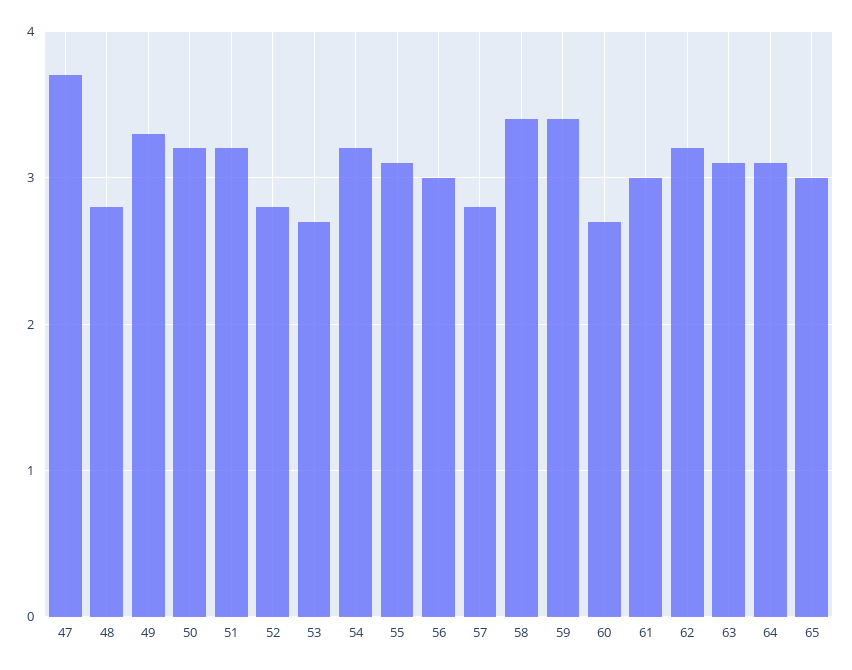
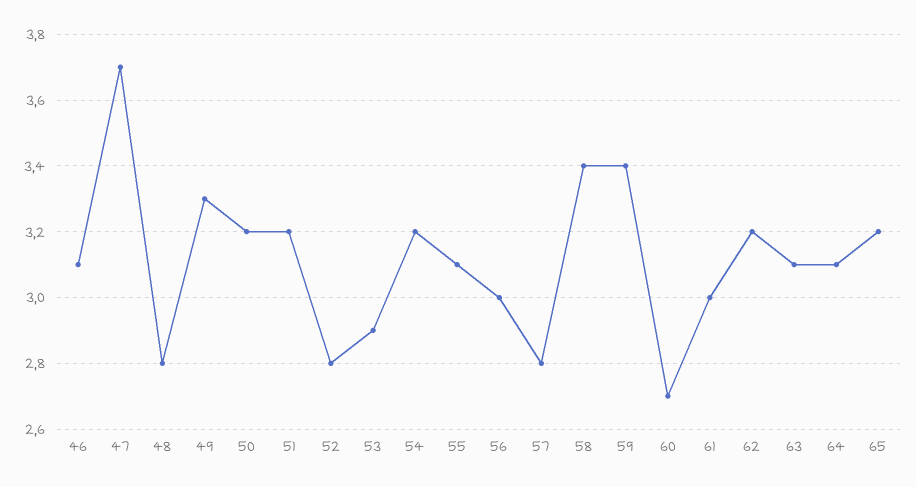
  {
    "47": 3.7,
    "48": 2.8,
    "49": 3.3,
    "50": 3.2,
    "51": 3.2,
    "52": 2.8,
-   "53": 2.7,
+   "53": 2.9,
    "54": 3.2,
    "55": 3.1,
    "56": 3,
    "57": 2.8,
    "58": 3.4,
    "59": 3.4,
    "60": 2.7,
    "61": 3,
    "62": 3.2,
    "63": 3.1,
    "64": 3.1,
-   "65": 3
+   "65": 3.2,
+   "46": 3.1
  }

